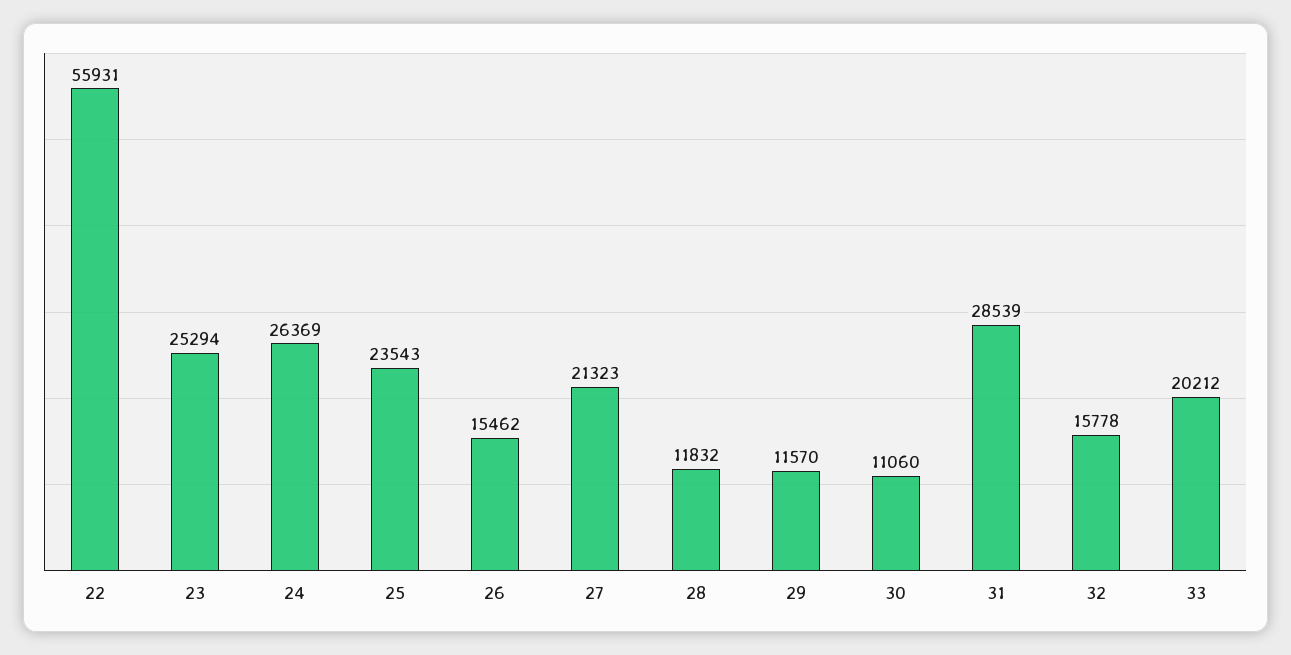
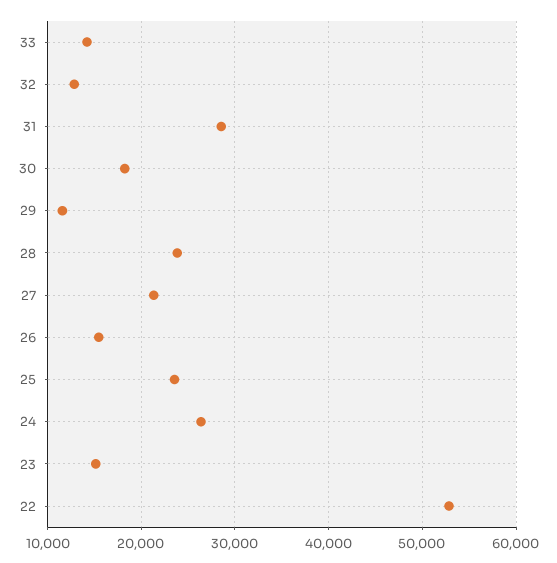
  {
-   "22": 55931,
+   "22": 53000,
-   "23": 25294,
+   "23": 15000,
    "24": 26369,
    "25": 23543,
    "26": 15462,
    "27": 21323,
-   "28": 11832,
+   "28": 24000,
    "29": 11570,
-   "30": 11060,
+   "30": 18000,
    "31": 28539,
-   "32": 15778,
+   "32": 13000,
-   "33": 20212
+   "33": 14000
  }

